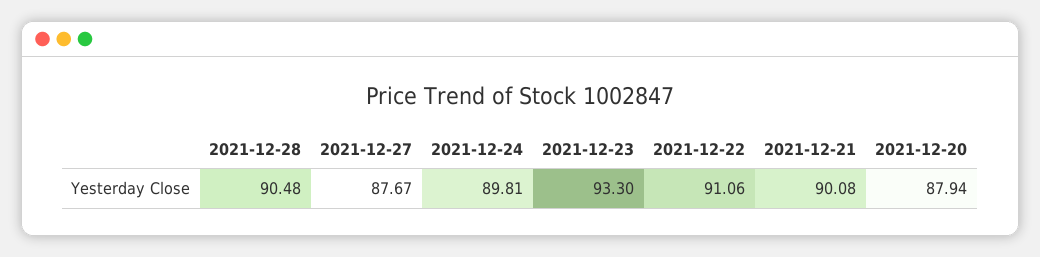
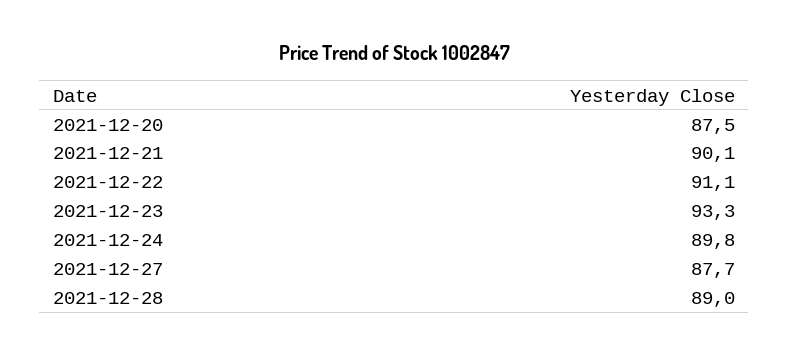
  {
-   "2021-12-28": 90.48,
+   "2021-12-28": 89,
    "2021-12-27": 87.67,
    "2021-12-24": 89.81,
    "2021-12-23": 93.3,
    "2021-12-22": 91.06,
    "2021-12-21": 90.08,
-   "2021-12-20": 87.94
+   "2021-12-20": 87.5
  }

